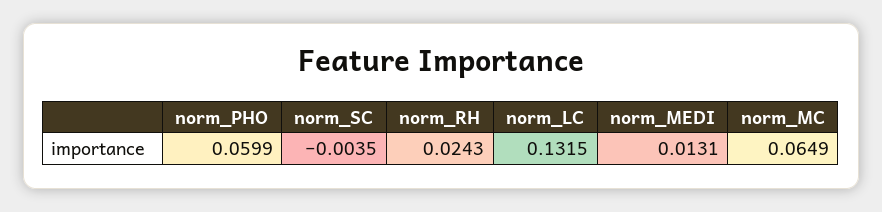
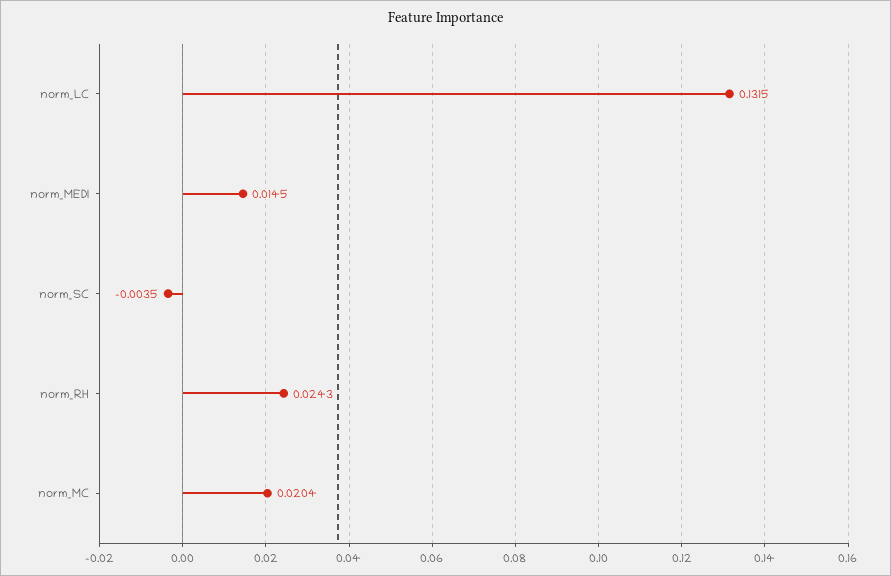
  {
-   "norm_PHO": 0.0599,
    "norm_SC": -0.0035,
    "norm_RH": 0.0243,
    "norm_LC": 0.1315,
-   "norm_MEDI": 0.0131,
+   "norm_MEDI": 0.0145,
-   "norm_MC": 0.0649
+   "norm_MC": 0.0204
  }

